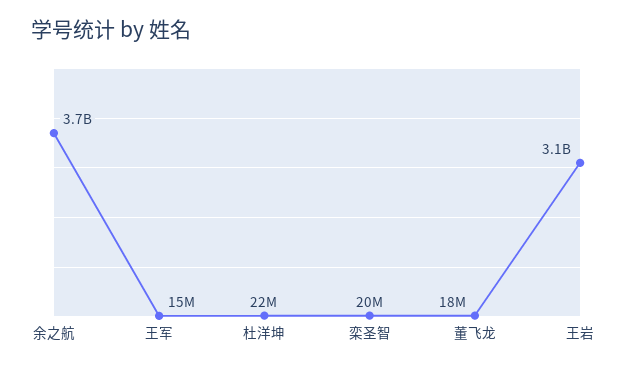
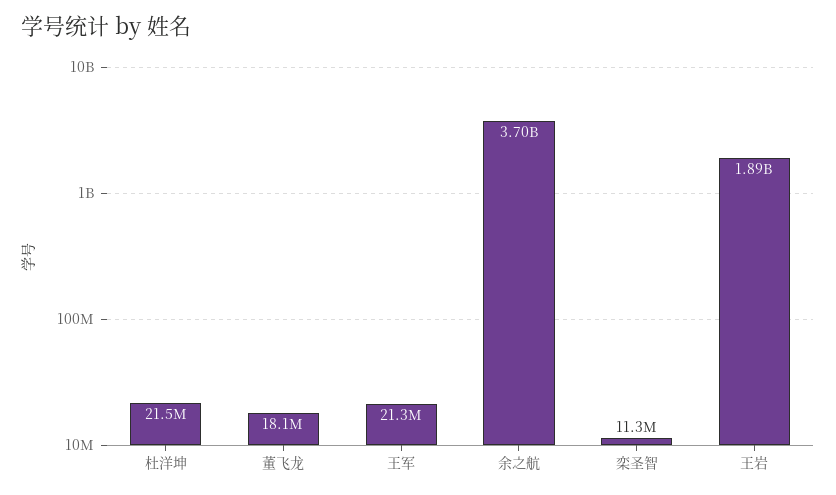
  {
    "余之航": 3700000000,
-   "王军": 15000000,
+   "王军": 21300000,
    "杜洋坤": 21500000,
-   "栾圣智": 20000000,
+   "栾圣智": 11300000,
    "董飞龙": 18100000,
-   "王岩": 3100000000
+   "王岩": 1890000000
  }

